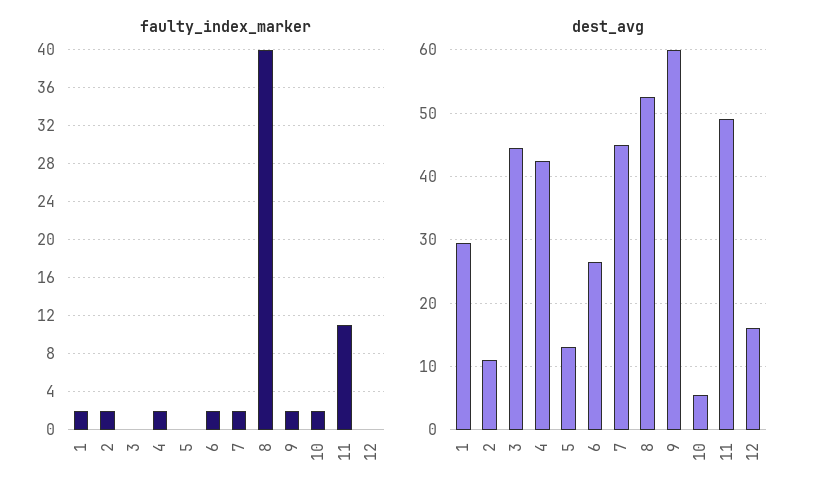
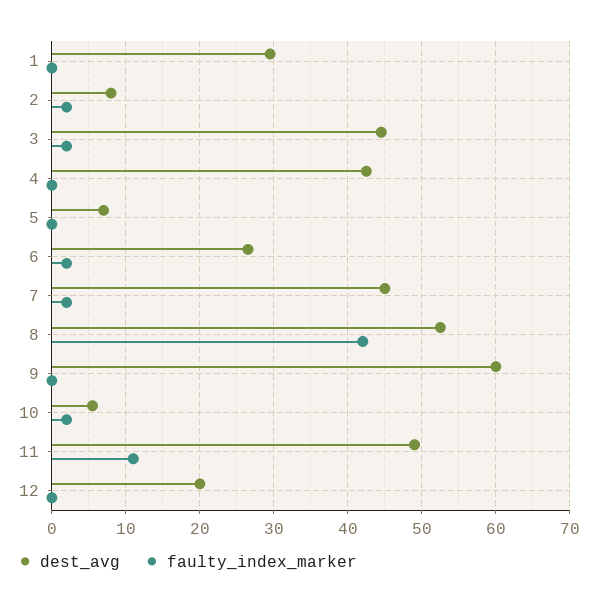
  {
    "faulty_index_marker": {
-     "1": 2,
+     "1": 0,
      "2": 2,
-     "3": 0,
+     "3": 2,
-     "4": 2,
+     "4": 0,
      "5": 0,
      "6": 2,
      "7": 2,
-     "8": 40,
+     "8": 42,
-     "9": 2,
+     "9": 0,
      "10": 2,
      "11": 11,
      "12": 0
    },
    "dest_avg": {
      "1": 30,
-     "2": 11,
+     "2": 8,
      "3": 45,
      "4": 43,
-     "5": 13,
+     "5": 7,
      "6": 27,
      "7": 45,
      "8": 53,
      "9": 60,
      "10": 6,
      "11": 49,
-     "12": 16
+     "12": 20
    }
  }

